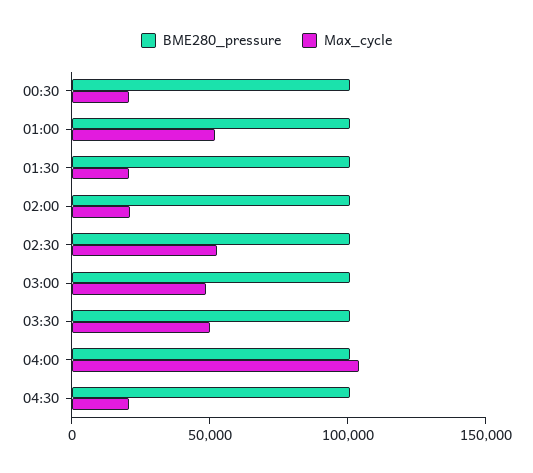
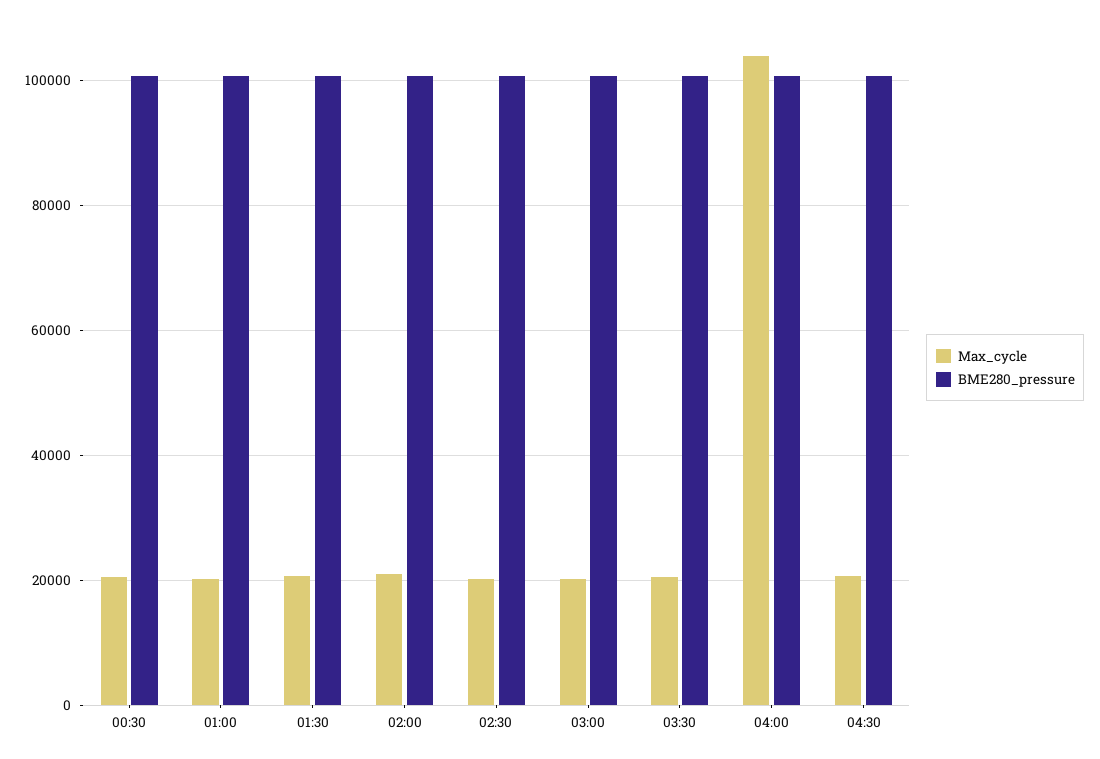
  {
    "BME280_pressure": {
      "00:30": 100000,
      "01:00": 100000,
      "01:30": 100000,
      "02:00": 100000,
      "02:30": 100000,
      "03:00": 100000,
      "03:30": 100000,
      "04:00": 100000,
      "04:30": 100000
    },
    "Max_cycle": {
      "00:30": 20000,
-     "01:00": 50000,
+     "01:00": 20000,
      "01:30": 20000,
      "02:00": 22000,
-     "02:30": 50000,
+     "02:30": 20000,
-     "03:00": 50000,
+     "03:00": 20000,
-     "03:30": 50000,
+     "03:30": 20000,
      "04:00": 104000,
      "04:30": 20000
    }
  }

